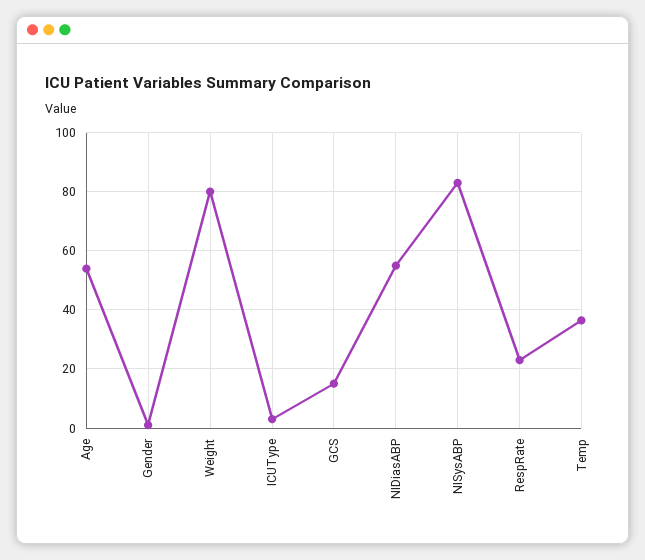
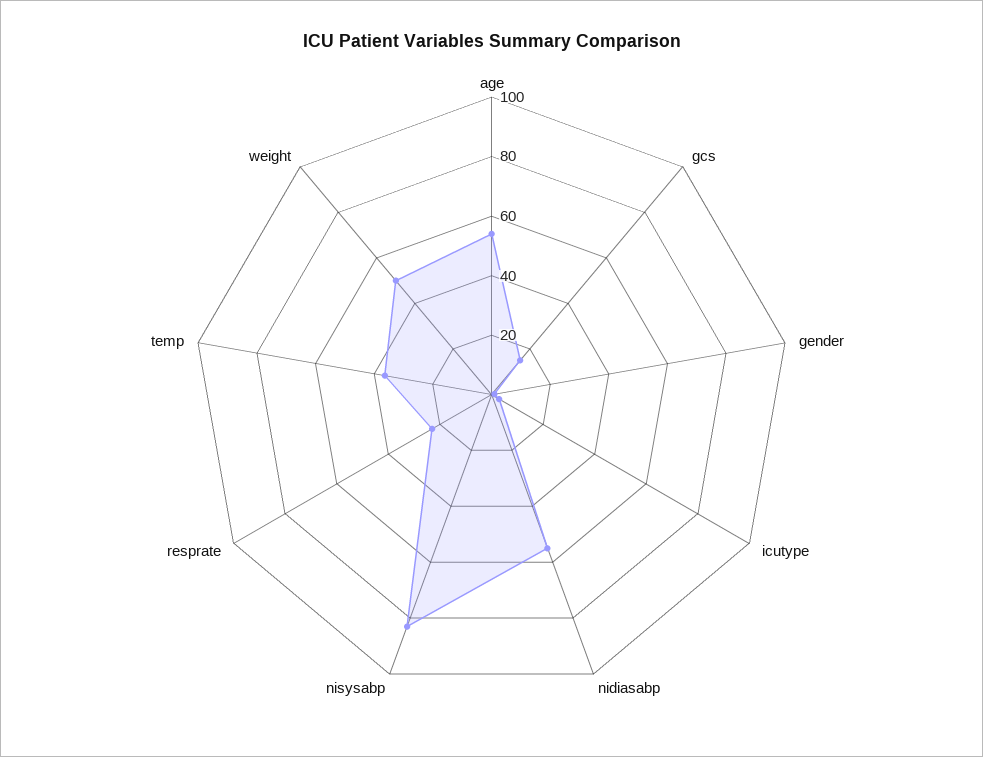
  {
    "Age": 55,
    "Gender": 0,
-   "Weight": 80,
+   "Weight": 50,
    "ICUType": 2.5,
    "GCS": 15,
    "NIDiasABP": 55,
    "NISysABP": 82.5,
    "RespRate": 22.5,
    "Temp": 37.5
  }

